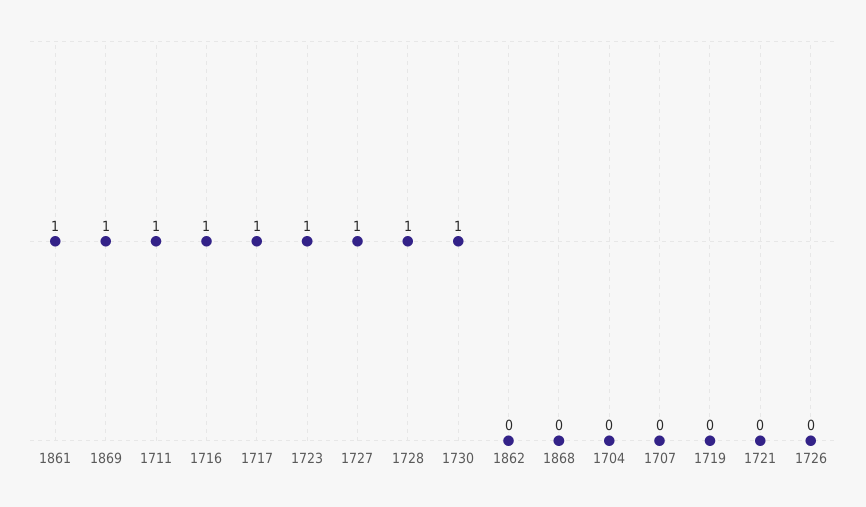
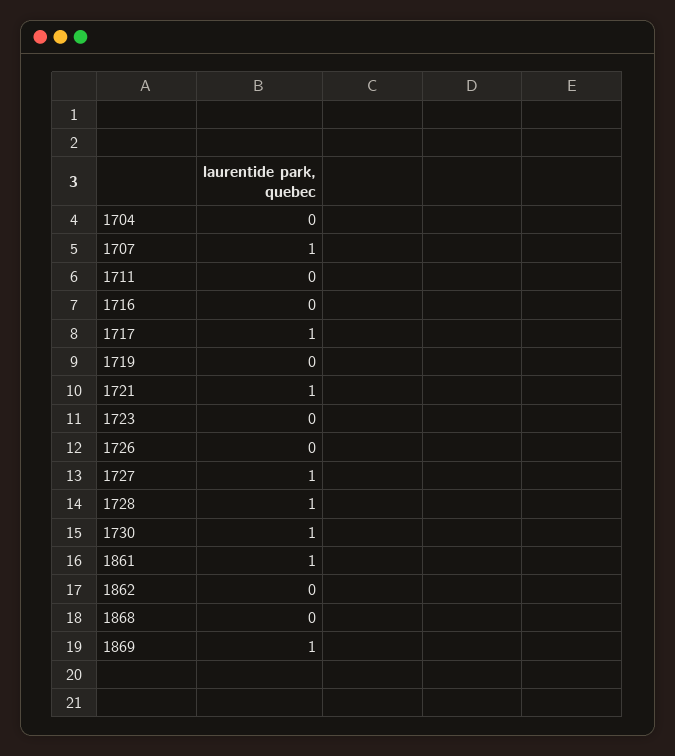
  {
    "1861": 1,
    "1869": 1,
-   "1711": 1,
+   "1711": 0,
-   "1716": 1,
+   "1716": 0,
    "1717": 1,
-   "1723": 1,
+   "1723": 0,
    "1727": 1,
    "1728": 1,
    "1730": 1,
    "1862": 0,
    "1868": 0,
    "1704": 0,
-   "1707": 0,
+   "1707": 1,
    "1719": 0,
-   "1721": 0,
+   "1721": 1,
    "1726": 0
  }

